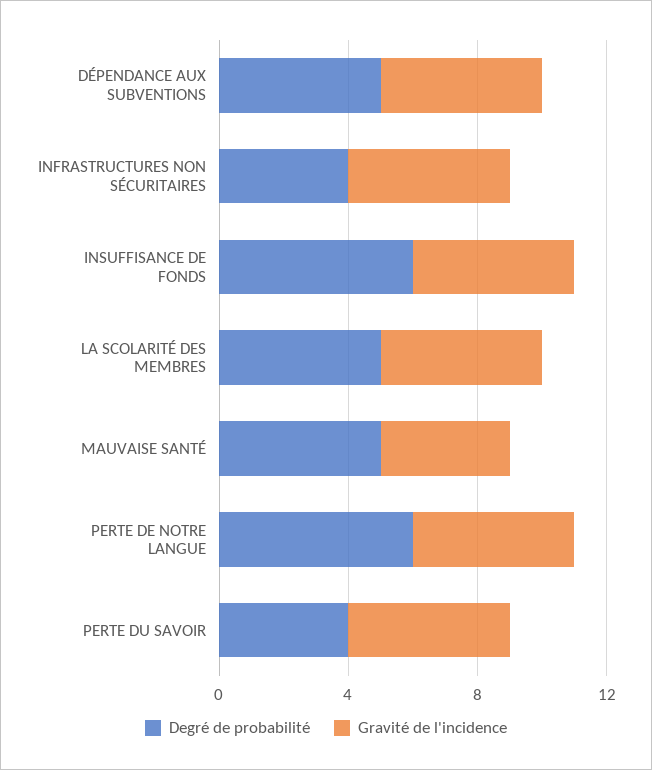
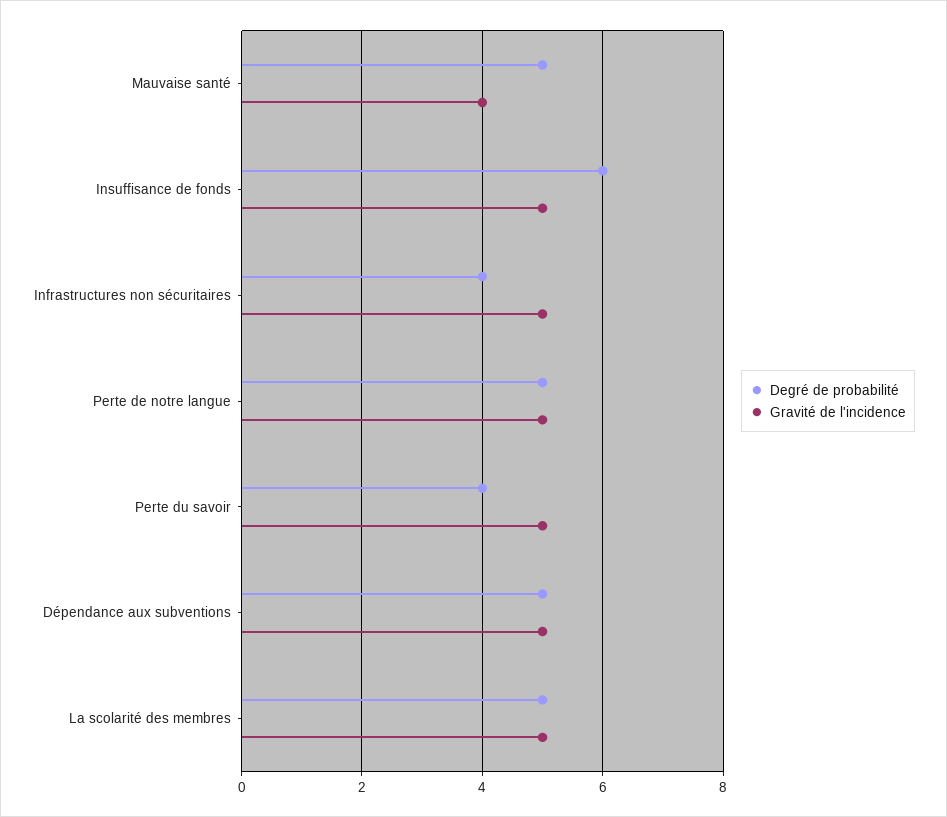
  {
    "Degré de probabilité": {
      "DÉPENDANCE AUX SUBVENTIONS": 5,
      "INFRASTRUCTURES NON SÉCURITAIRES": 4,
      "INSUFFISANCE DE FONDS": 6,
      "LA SCOLARITÉ DES MEMBRES": 5,
      "MAUVAISE SANTÉ": 5,
-     "PERTE DE NOTRE LANGUE": 6,
+     "PERTE DE NOTRE LANGUE": 5,
      "PERTE DU SAVOIR": 4
    },
    "Gravité de l'incidence": {
      "DÉPENDANCE AUX SUBVENTIONS": 5,
      "INFRASTRUCTURES NON SÉCURITAIRES": 5,
      "INSUFFISANCE DE FONDS": 5,
      "LA SCOLARITÉ DES MEMBRES": 5,
      "MAUVAISE SANTÉ": 4,
      "PERTE DE NOTRE LANGUE": 5,
      "PERTE DU SAVOIR": 5
    }
  }

